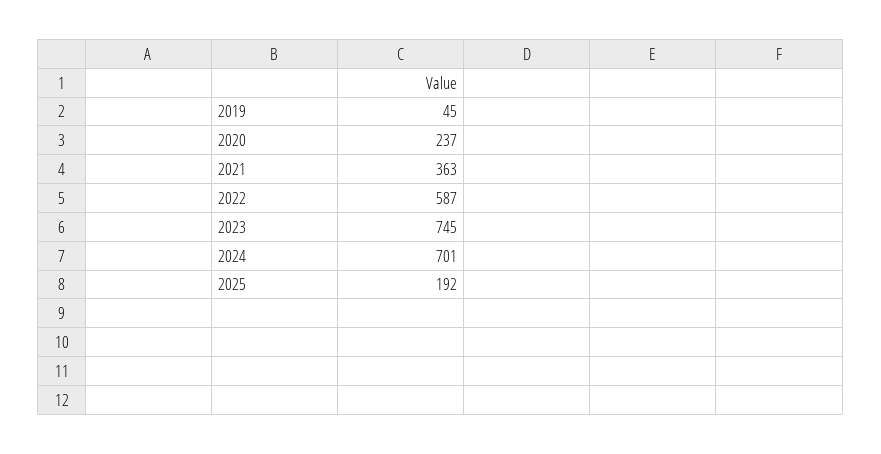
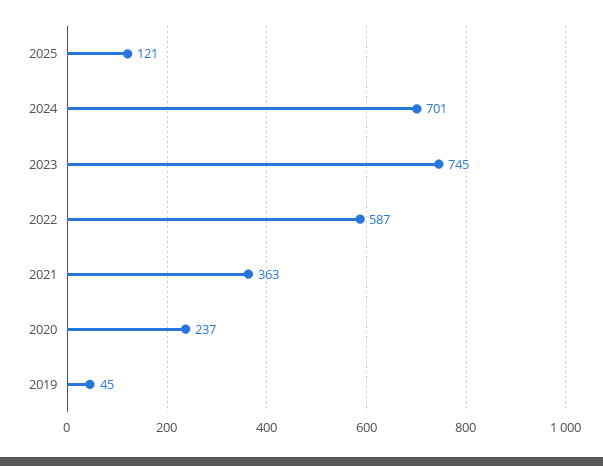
  {
    "2019": 45,
    "2020": 237,
    "2021": 363,
    "2022": 587,
    "2023": 745,
    "2024": 701,
-   "2025": 192
+   "2025": 121
  }

